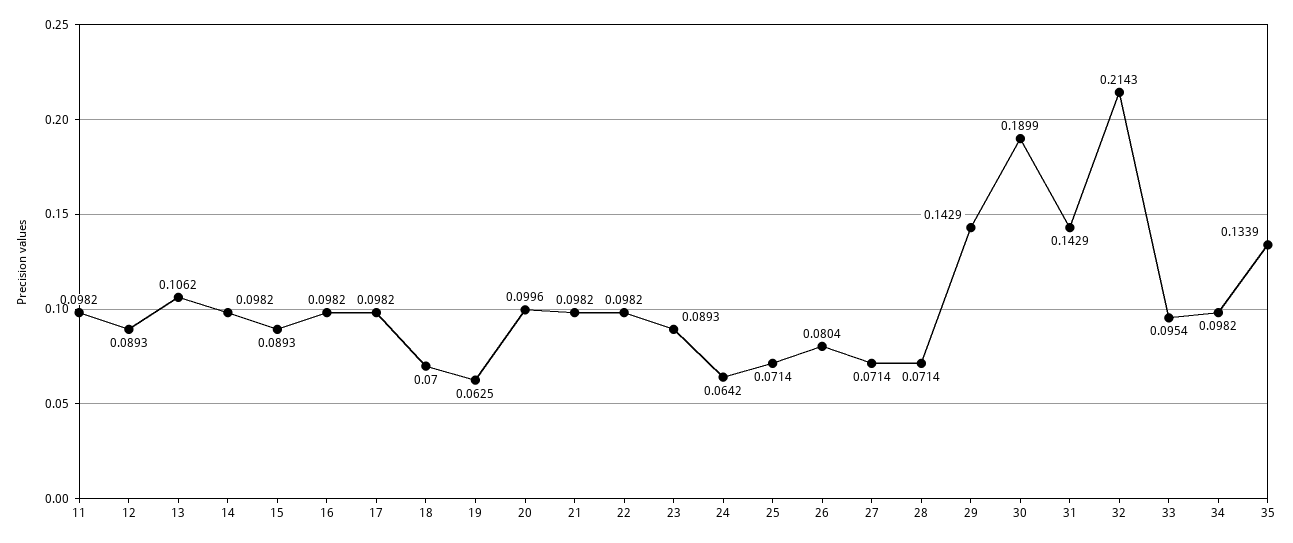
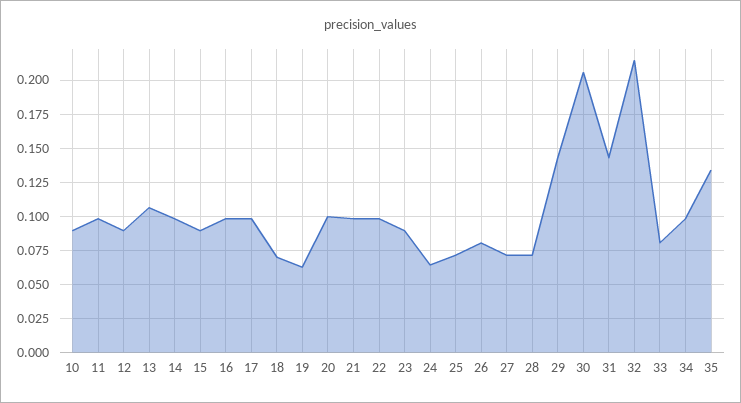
  {
    "11": 0.0982,
    "12": 0.0893,
    "13": 0.1062,
    "14": 0.0982,
    "15": 0.0893,
    "16": 0.0982,
    "17": 0.0982,
    "18": 0.07,
    "19": 0.0625,
    "20": 0.0996,
    "21": 0.0982,
    "22": 0.0982,
    "23": 0.0893,
    "24": 0.0642,
    "25": 0.0714,
    "26": 0.0804,
    "27": 0.0714,
    "28": 0.0714,
    "29": 0.1429,
-   "30": 0.1899,
+   "30": 0.205,
    "31": 0.1429,
    "32": 0.2143,
-   "33": 0.0954,
+   "33": 0.08,
    "34": 0.0982,
-   "35": 0.1339
+   "35": 0.1339,
+   "10": 0.09
  }

